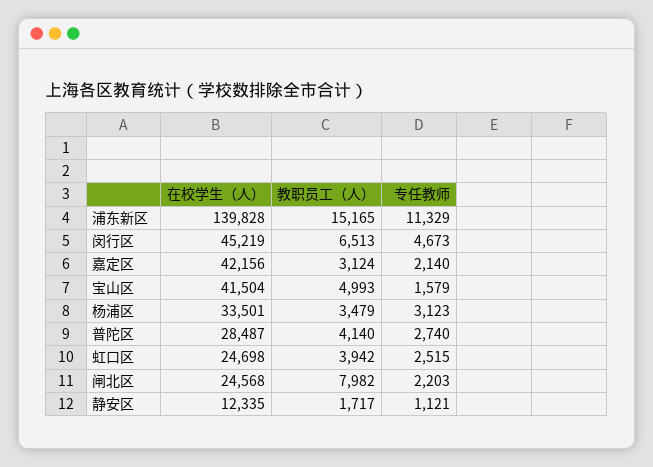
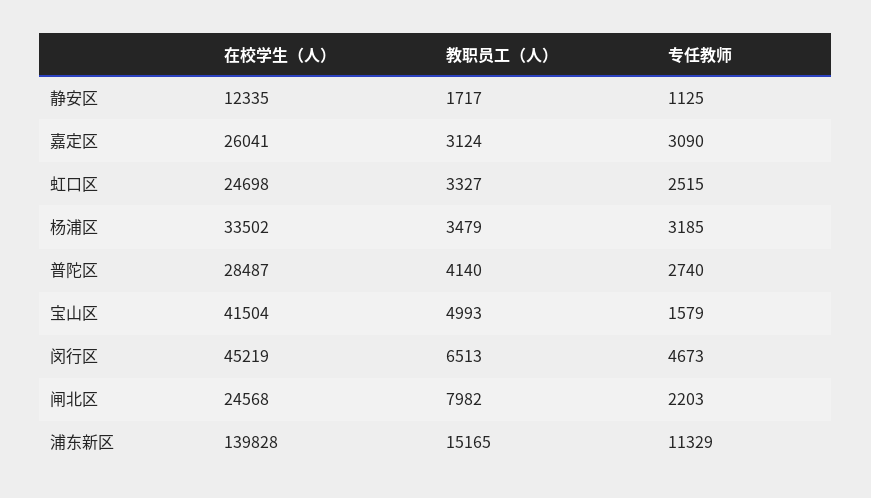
  {
    "在校学生（人）": {
      "浦东新区": 139828,
      "闵行区": 45219,
-     "嘉定区": 42156,
+     "嘉定区": 26041,
      "宝山区": 41504,
-     "杨浦区": 33501,
+     "杨浦区": 33502,
      "普陀区": 28487,
      "虹口区": 24698,
      "闸北区": 24568,
      "静安区": 12335
    },
    "教职员工（人）": {
      "浦东新区": 15165,
      "闵行区": 6513,
      "嘉定区": 3124,
      "宝山区": 4993,
      "杨浦区": 3479,
      "普陀区": 4140,
-     "虹口区": 3942,
+     "虹口区": 3327,
      "闸北区": 7982,
      "静安区": 1717
    },
    "专任教师": {
      "浦东新区": 11329,
      "闵行区": 4673,
-     "嘉定区": 2140,
+     "嘉定区": 3090,
      "宝山区": 1579,
-     "杨浦区": 3123,
+     "杨浦区": 3185,
      "普陀区": 2740,
      "虹口区": 2515,
      "闸北区": 2203,
-     "静安区": 1121
+     "静安区": 1125
    }
  }

